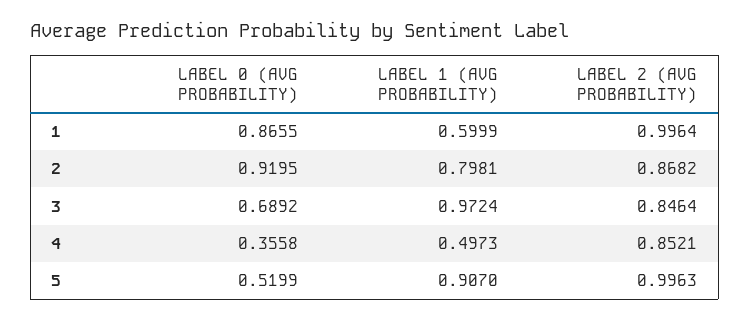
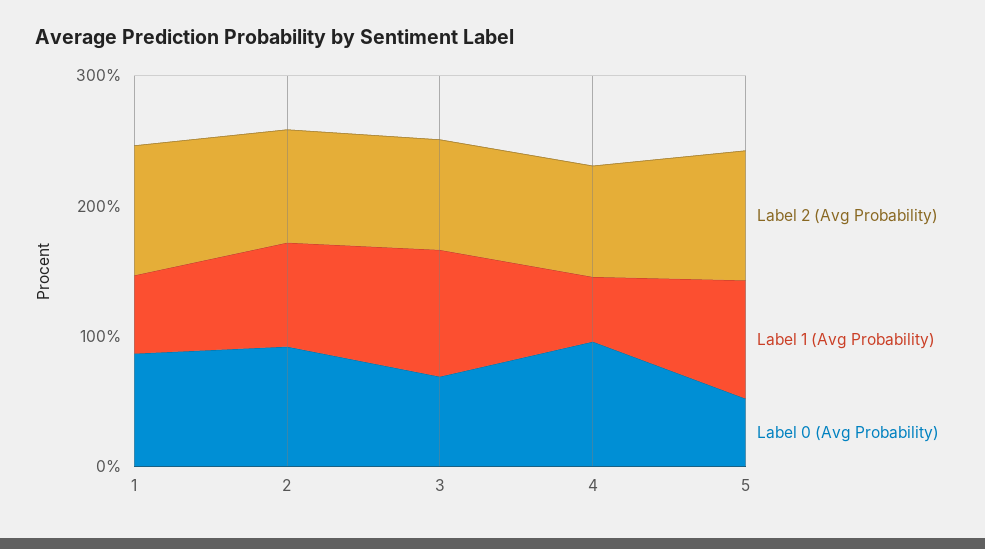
  {
    "LABEL 0 (AVG PROBABILITY)": {
      "1": 0.8655,
      "2": 0.9195,
      "3": 0.6892,
-     "4": 0.3558,
+     "4": 1,
      "5": 0.5199
    },
    "LABEL 1 (AVG PROBABILITY)": {
      "1": 0.5999,
      "2": 0.7981,
      "3": 0.9724,
      "4": 0.4973,
      "5": 0.907
    },
    "LABEL 2 (AVG PROBABILITY)": {
      "1": 0.9964,
      "2": 0.8682,
      "3": 0.8464,
      "4": 0.8521,
      "5": 0.9963
    }
  }

